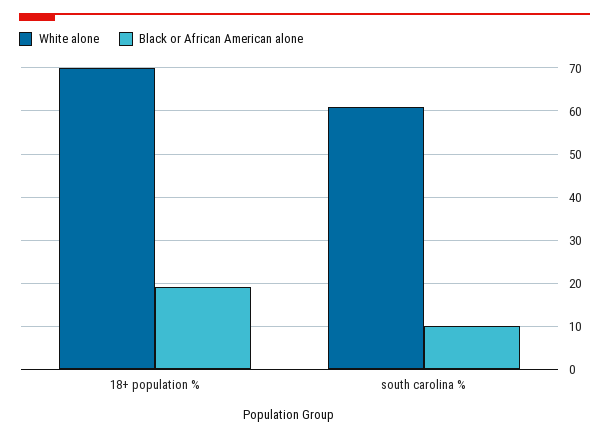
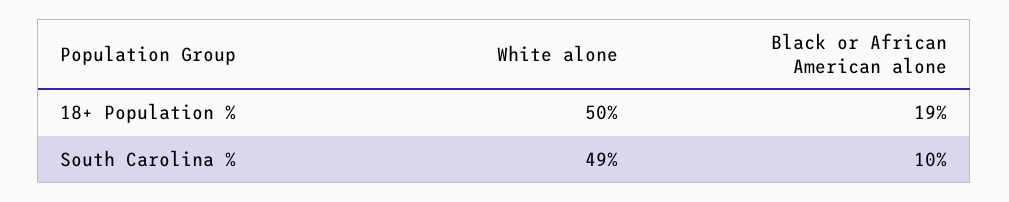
  {
    "White alone": {
-     "18+ population %": 70,
+     "18+ population %": 50,
-     "south carolina %": 60
+     "south carolina %": 49
    },
    "Black or African American alone": {
      "18+ population %": 19,
      "south carolina %": 10
    }
  }

